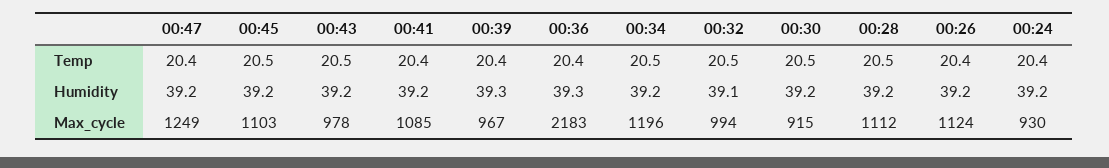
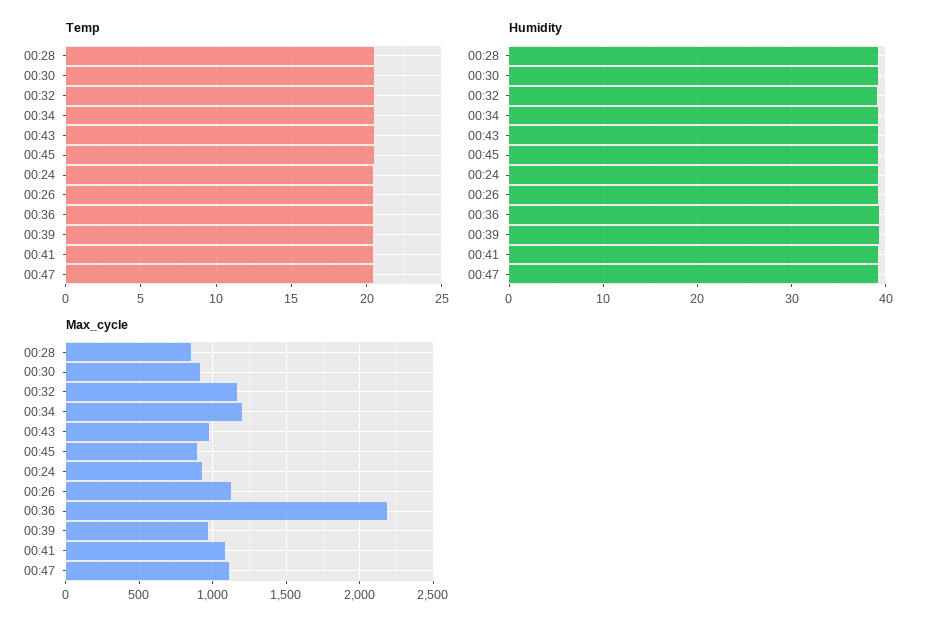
  {
    "Temp": {
      "00:47": 20.4,
      "00:45": 20.5,
      "00:43": 20.5,
      "00:41": 20.4,
      "00:39": 20.4,
      "00:36": 20.4,
      "00:34": 20.5,
      "00:32": 20.5,
      "00:30": 20.5,
      "00:28": 20.5,
      "00:26": 20.4,
      "00:24": 20.4
    },
    "Humidity": {
      "00:47": 39.2,
      "00:45": 39.2,
      "00:43": 39.2,
      "00:41": 39.2,
      "00:39": 39.3,
      "00:36": 39.3,
      "00:34": 39.2,
      "00:32": 39.1,
      "00:30": 39.2,
      "00:28": 39.2,
      "00:26": 39.2,
      "00:24": 39.2
    },
    "Max_cycle": {
-     "00:47": 1249,
+     "00:47": 1100,
-     "00:45": 1103,
+     "00:45": 900,
      "00:43": 978,
      "00:41": 1085,
      "00:39": 967,
      "00:36": 2183,
      "00:34": 1196,
-     "00:32": 994,
+     "00:32": 1150,
      "00:30": 915,
-     "00:28": 1112,
+     "00:28": 850,
      "00:26": 1124,
      "00:24": 930
    }
  }

